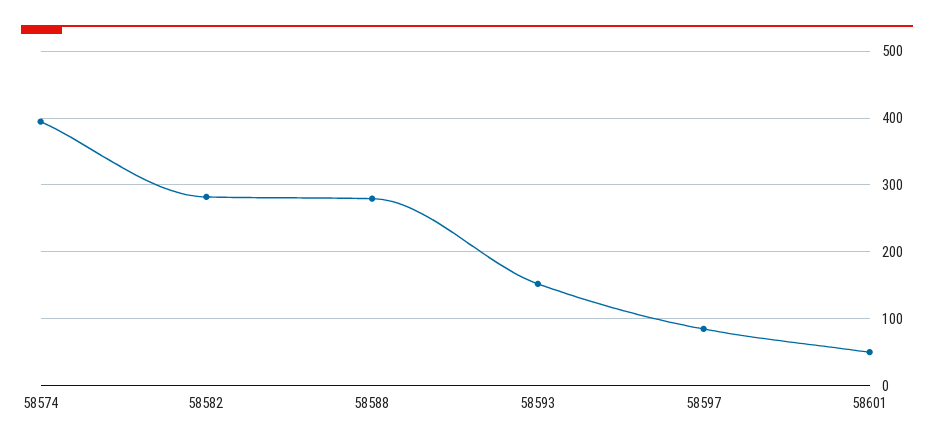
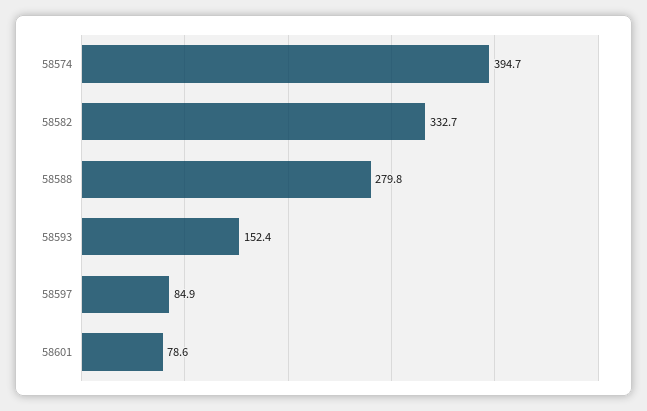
  {
    "58574": 394.7,
-   "58582": 280,
+   "58582": 332.7,
    "58588": 279.8,
    "58593": 152.4,
    "58597": 84.9,
-   "58601": 50
+   "58601": 78.6
  }

